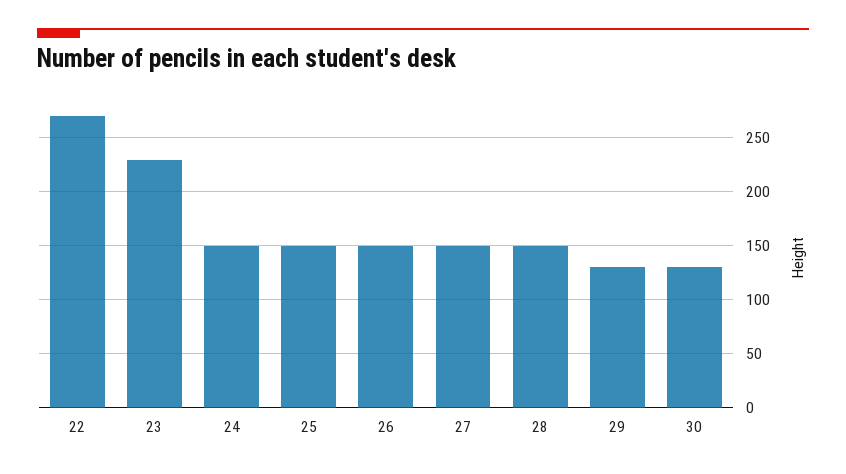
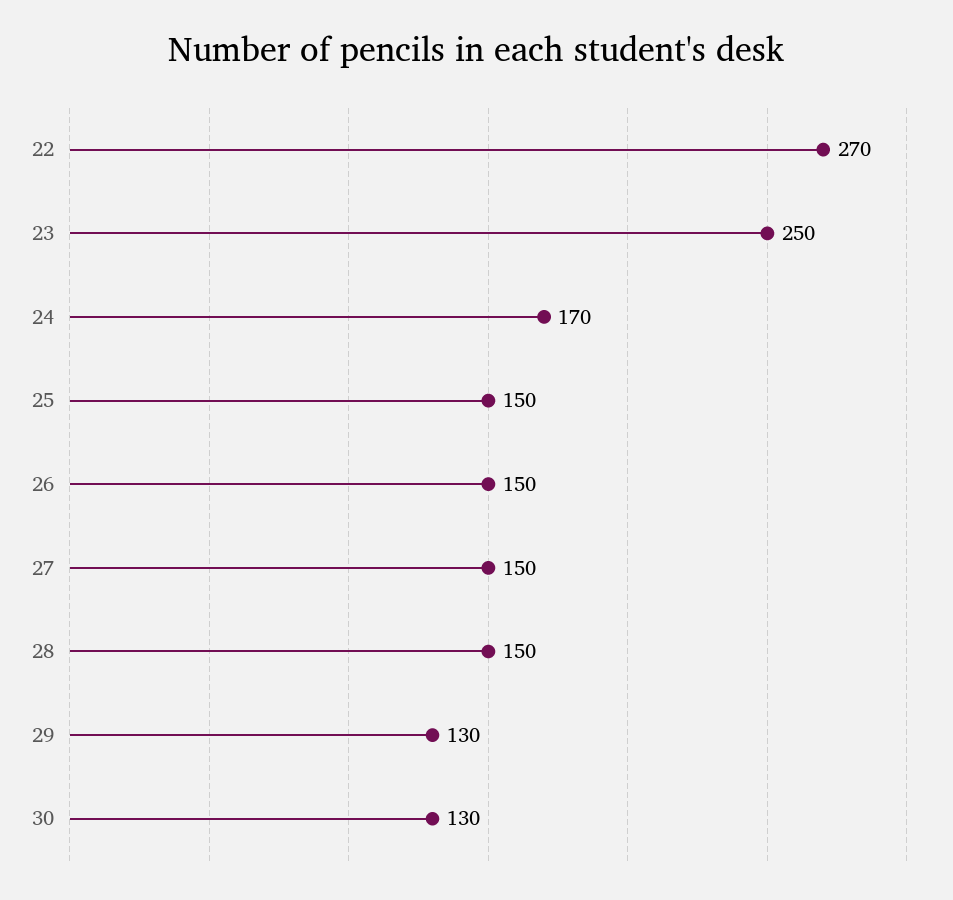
  {
    "22": 270,
-   "23": 230,
+   "23": 250,
-   "24": 150,
+   "24": 170,
    "25": 150,
    "26": 150,
    "27": 150,
    "28": 150,
    "29": 130,
    "30": 130
  }

